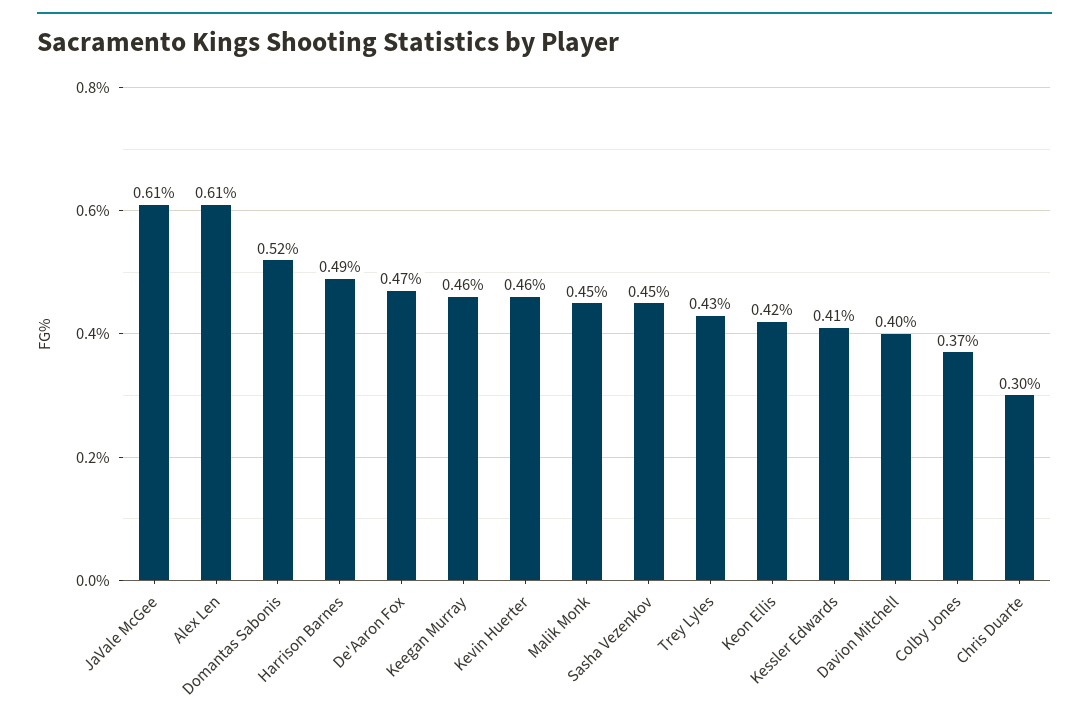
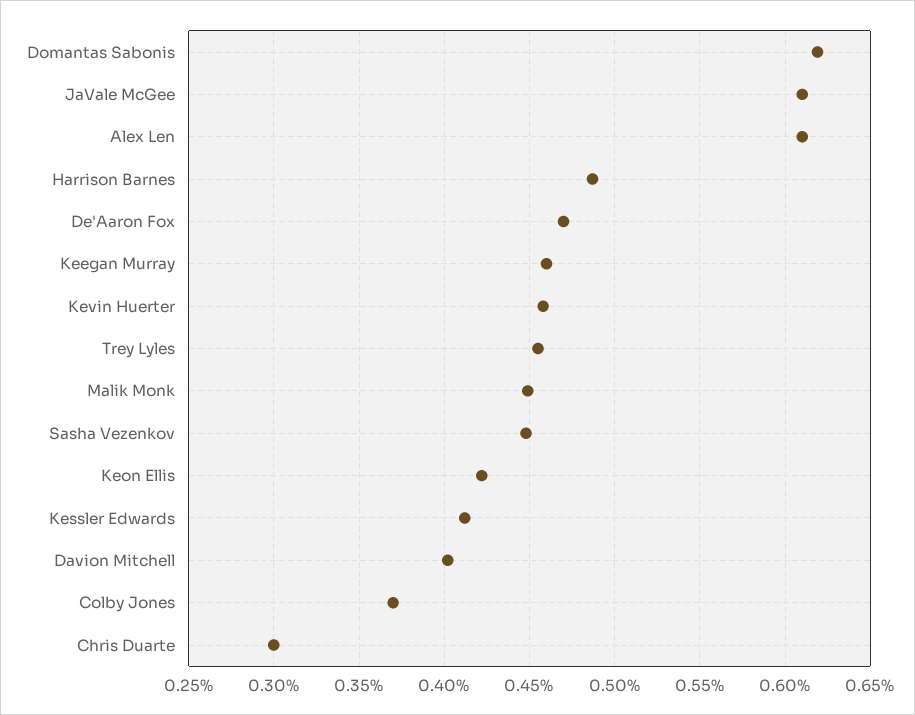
  {
    "JaVale McGee": 0.61,
    "Alex Len": 0.61,
-   "Domantas Sabonis": 0.52,
+   "Domantas Sabonis": 0.62,
    "Harrison Barnes": 0.49,
    "De'Aaron Fox": 0.47,
    "Keegan Murray": 0.46,
    "Kevin Huerter": 0.46,
    "Malik Monk": 0.45,
    "Sasha Vezenkov": 0.45,
-   "Trey Lyles": 0.43,
+   "Trey Lyles": 0.455,
    "Keon Ellis": 0.42,
    "Kessler Edwards": 0.41,
    "Davion Mitchell": 0.4,
    "Colby Jones": 0.37,
    "Chris Duarte": 0.3
  }

